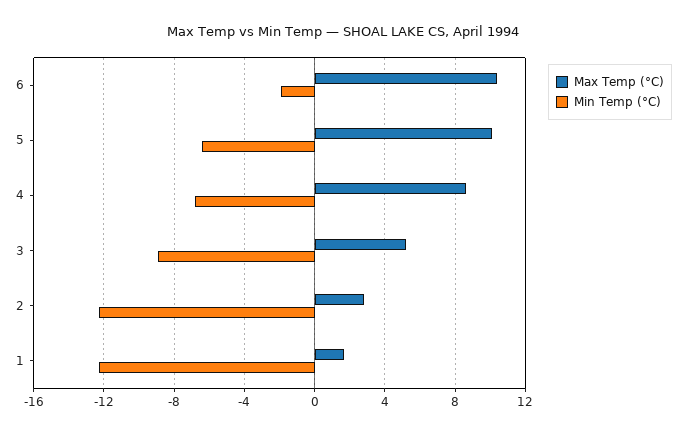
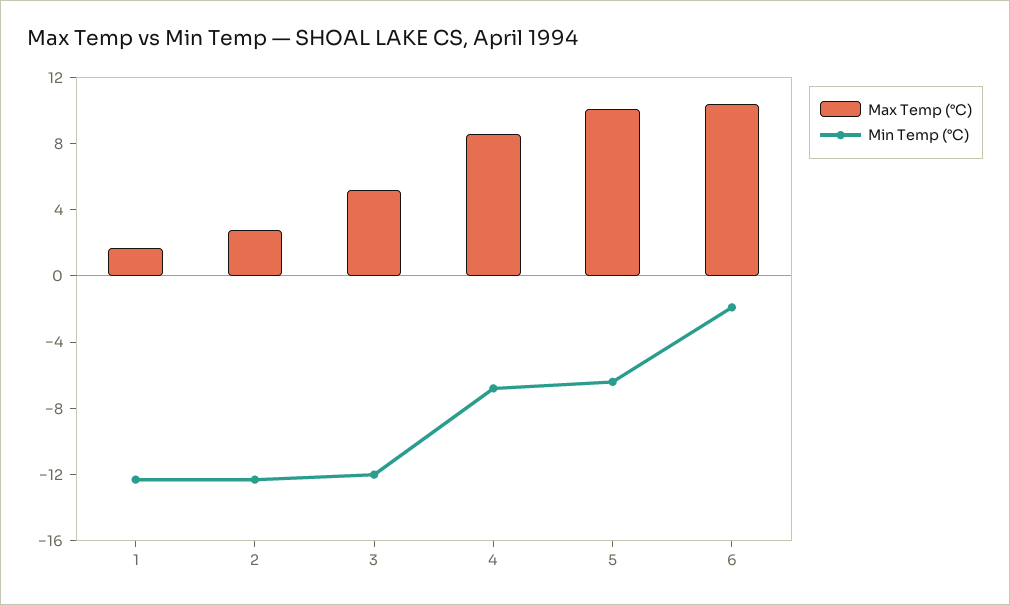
  {
    "Max Temp (°C)": {
      "6": 10.5,
      "5": 10,
      "4": 8.5,
      "3": 5,
      "2": 3,
      "1": 1.5
    },
    "Min Temp (°C)": {
      "6": -2,
      "5": -6.5,
      "4": -7,
-     "3": -9,
+     "3": -12,
      "2": -12.5,
      "1": -12.5
    }
  }

